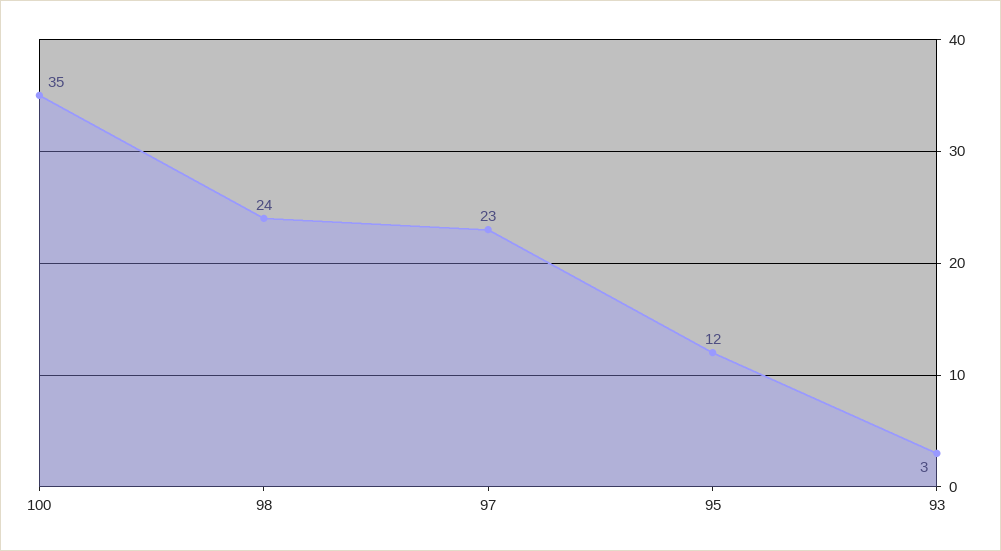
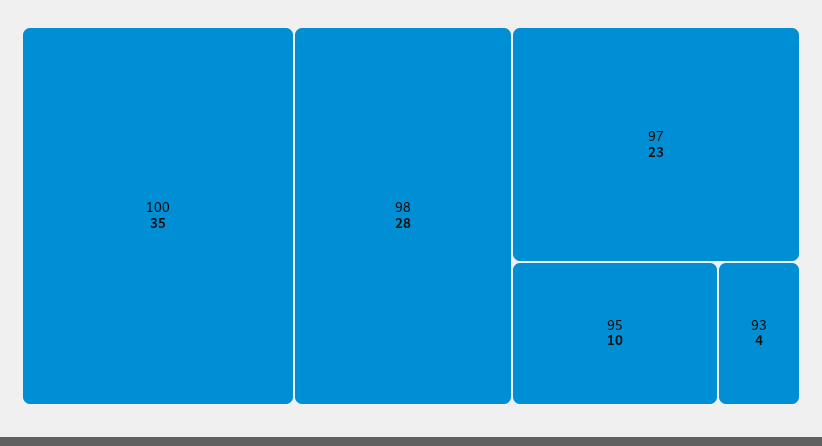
  {
    "100": 35,
-   "98": 24,
+   "98": 28,
    "97": 23,
-   "95": 12,
+   "95": 10,
-   "93": 3
+   "93": 4
  }

